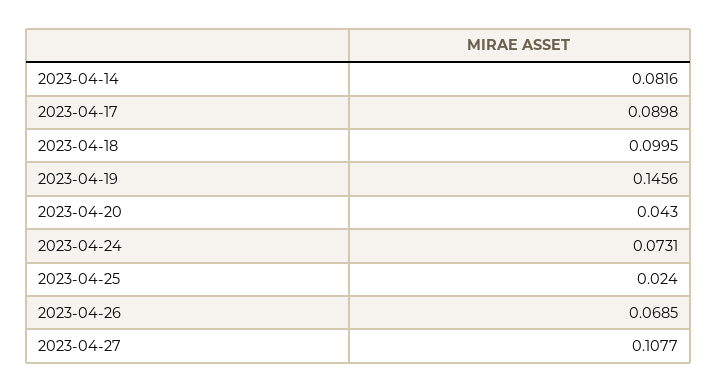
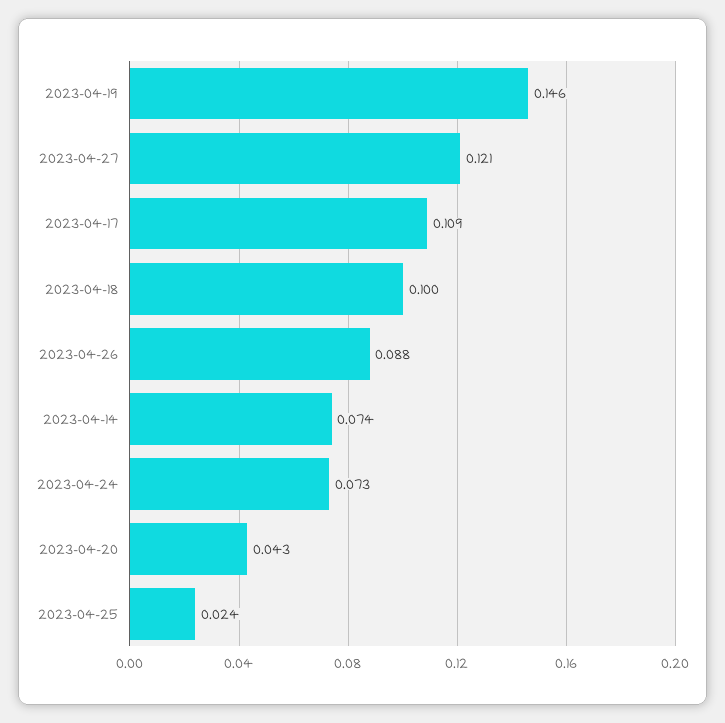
  {
-   "2023-04-14": 0.0816,
+   "2023-04-14": 0.074,
-   "2023-04-17": 0.0898,
+   "2023-04-17": 0.109,
    "2023-04-18": 0.0995,
    "2023-04-19": 0.1456,
    "2023-04-20": 0.043,
    "2023-04-24": 0.0731,
    "2023-04-25": 0.024,
-   "2023-04-26": 0.0685,
+   "2023-04-26": 0.088,
-   "2023-04-27": 0.1077
+   "2023-04-27": 0.121
  }

